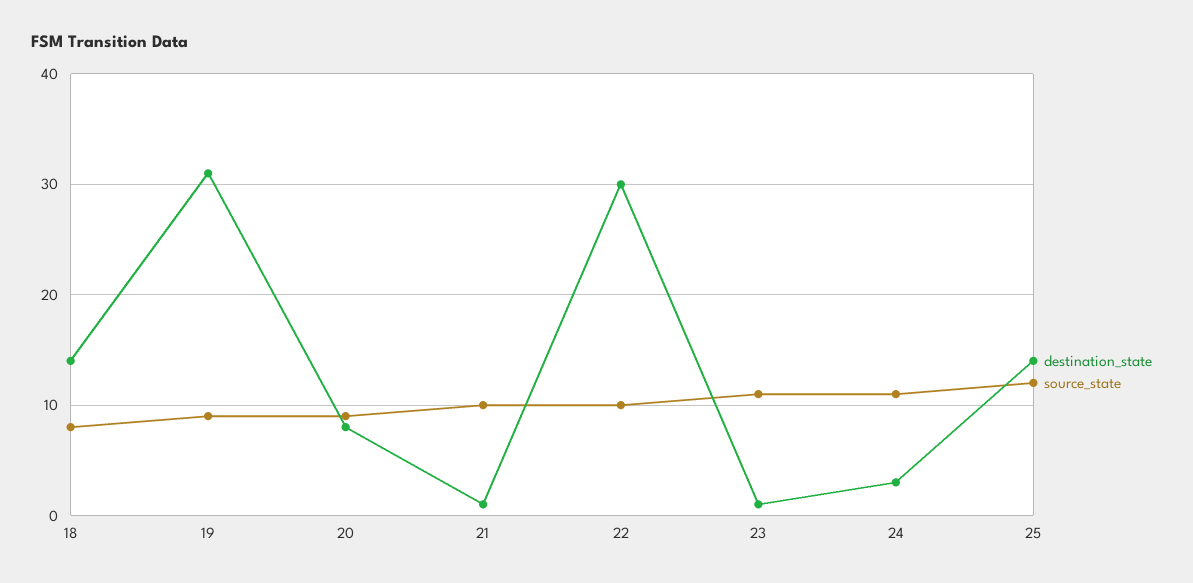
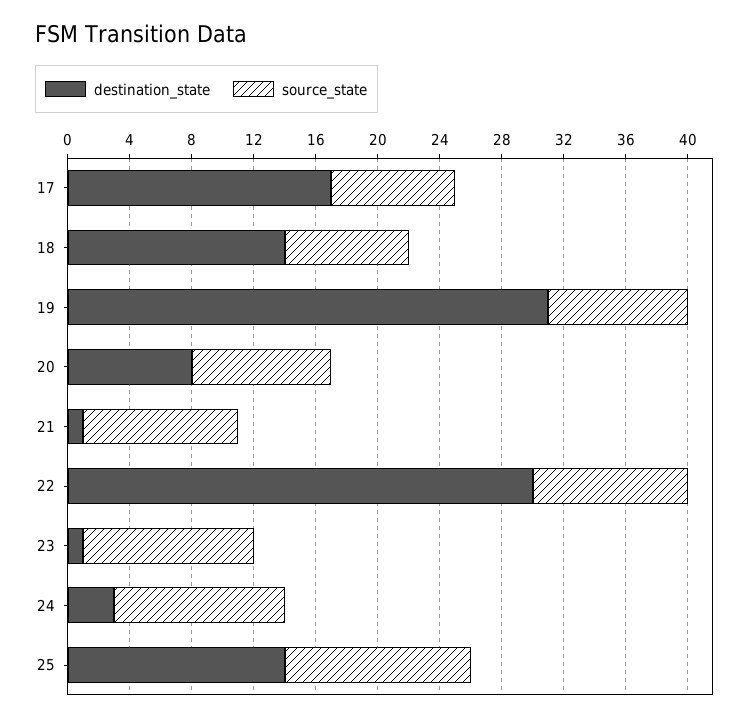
  {
    "destination_state": {
      "18": 14,
      "19": 31,
      "20": 8,
      "21": 1,
      "22": 30,
      "23": 1,
      "24": 3,
-     "25": 14
+     "25": 14,
+     "17": 17
    },
    "source_state": {
      "18": 8,
      "19": 9,
      "20": 9,
      "21": 10,
      "22": 10,
      "23": 11,
      "24": 11,
-     "25": 12
+     "25": 12,
+     "17": 8
    }
  }

